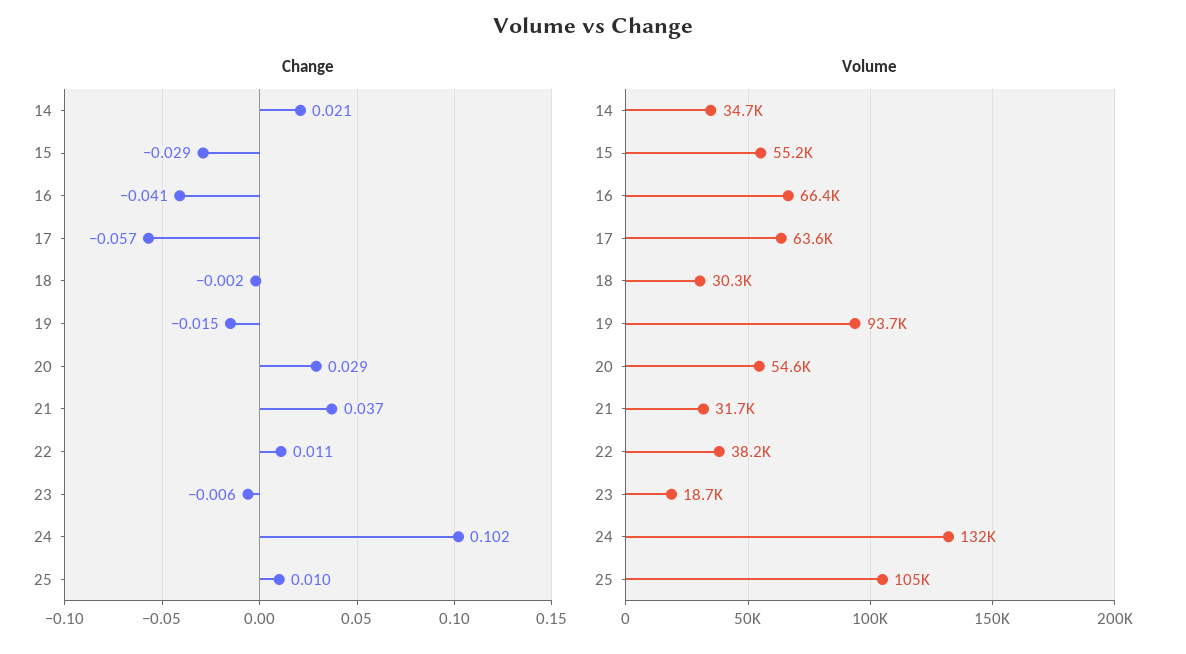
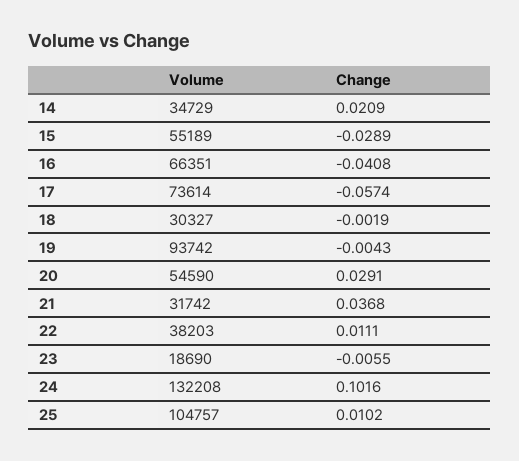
  {
    "Change": {
      "14": 0.0209,
      "15": -0.0289,
      "16": -0.0408,
      "17": -0.0574,
      "18": -0.0019,
-     "19": -0.015,
+     "19": -0.0043,
      "20": 0.0291,
      "21": 0.0368,
      "22": 0.0111,
      "23": -0.0055,
      "24": 0.1016,
      "25": 0.0102
    },
    "Volume": {
      "14": 34729,
      "15": 55189,
      "16": 66351,
-     "17": 63600,
+     "17": 73614,
      "18": 30327,
      "19": 93742,
      "20": 54590,
      "21": 31742,
      "22": 38203,
      "23": 18690,
      "24": 132208,
      "25": 104757
    }
  }

